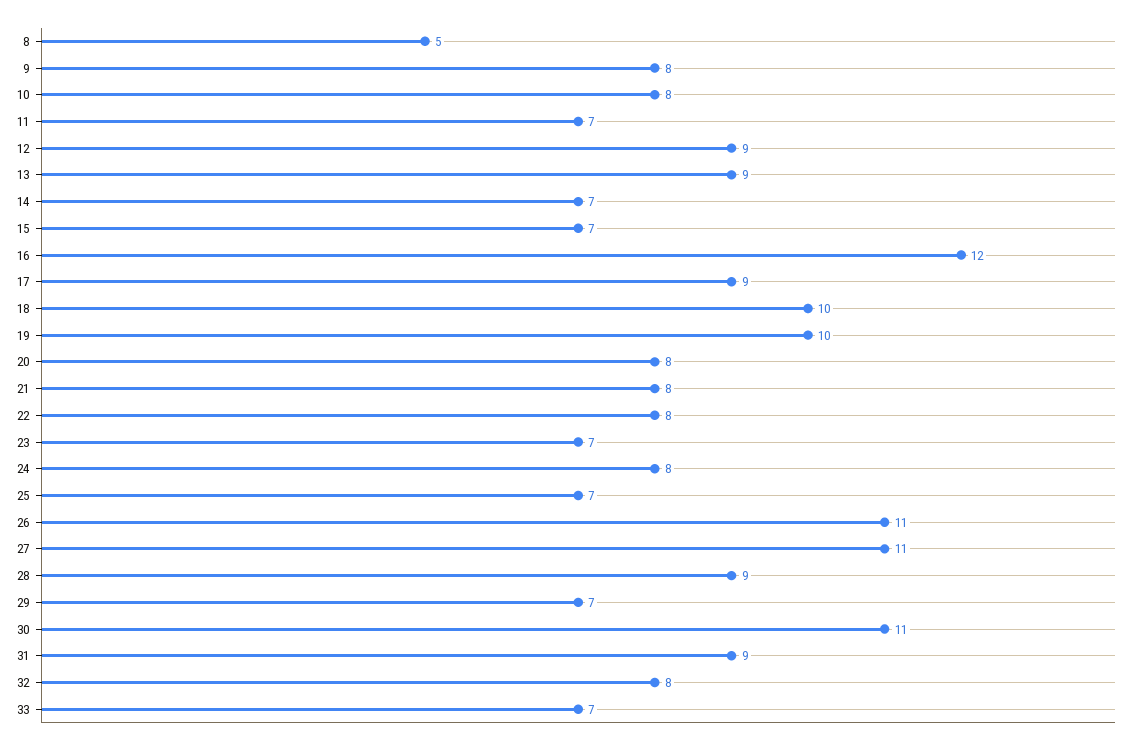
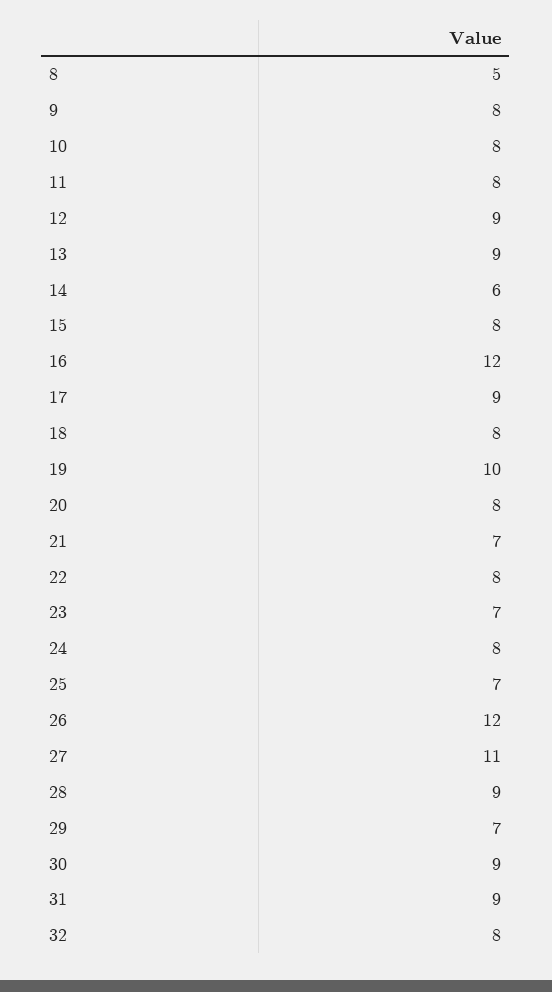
  {
    "8": 5,
    "9": 8,
    "10": 8,
-   "11": 7,
+   "11": 8,
    "12": 9,
    "13": 9,
-   "14": 7,
+   "14": 6,
-   "15": 7,
+   "15": 8,
    "16": 12,
    "17": 9,
-   "18": 10,
+   "18": 8,
    "19": 10,
    "20": 8,
-   "21": 8,
+   "21": 7,
    "22": 8,
    "23": 7,
    "24": 8,
    "25": 7,
-   "26": 11,
+   "26": 12,
    "27": 11,
    "28": 9,
    "29": 7,
-   "30": 11,
+   "30": 9,
    "31": 9,
-   "32": 8,
+   "32": 8
-   "33": 7
  }

